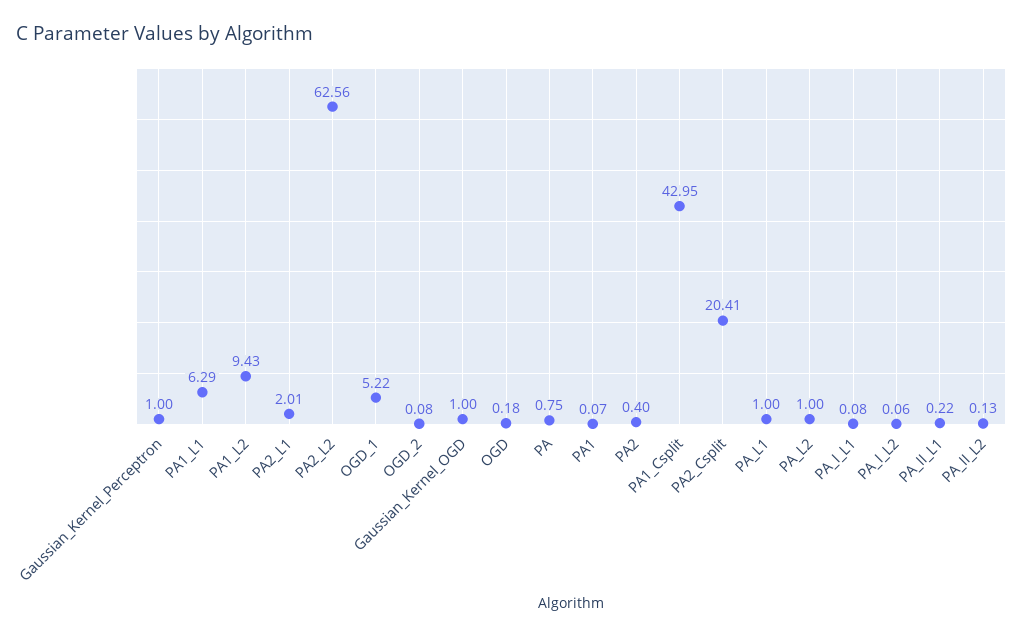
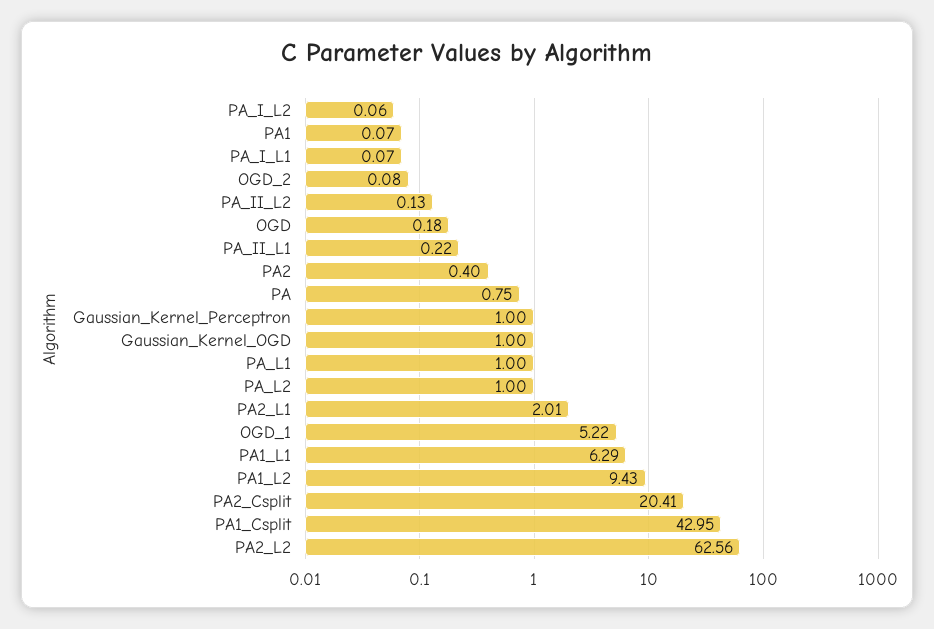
  {
    "Gaussian_Kernel_Perceptron": 1,
    "PA1_L1": 6.29,
    "PA1_L2": 9.43,
    "PA2_L1": 2.01,
    "PA2_L2": 62.56,
    "OGD_1": 5.22,
    "OGD_2": 0.08,
    "Gaussian_Kernel_OGD": 1,
    "OGD": 0.18,
    "PA": 0.75,
    "PA1": 0.07,
    "PA2": 0.4,
    "PA1_Csplit": 42.95,
    "PA2_Csplit": 20.41,
    "PA_L1": 1,
    "PA_L2": 1,
-   "PA_I_L1": 0.08,
+   "PA_I_L1": 0.07,
    "PA_I_L2": 0.06,
    "PA_II_L1": 0.22,
    "PA_II_L2": 0.13
  }

